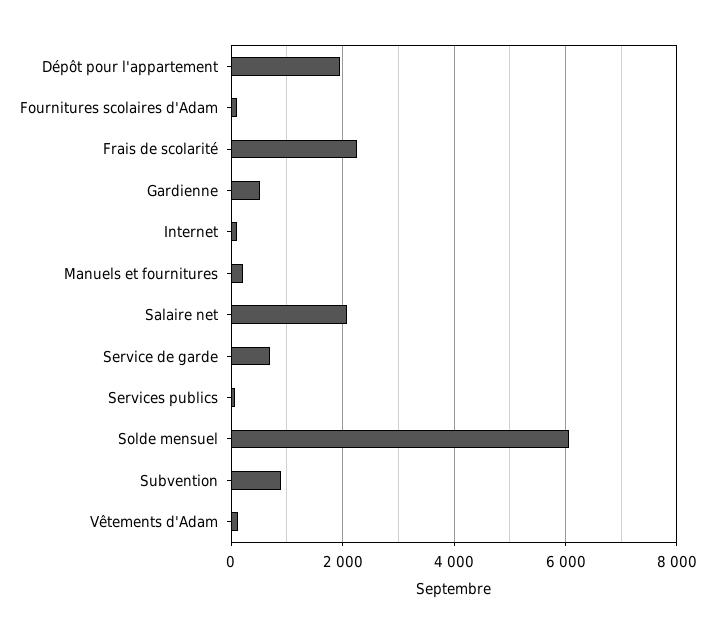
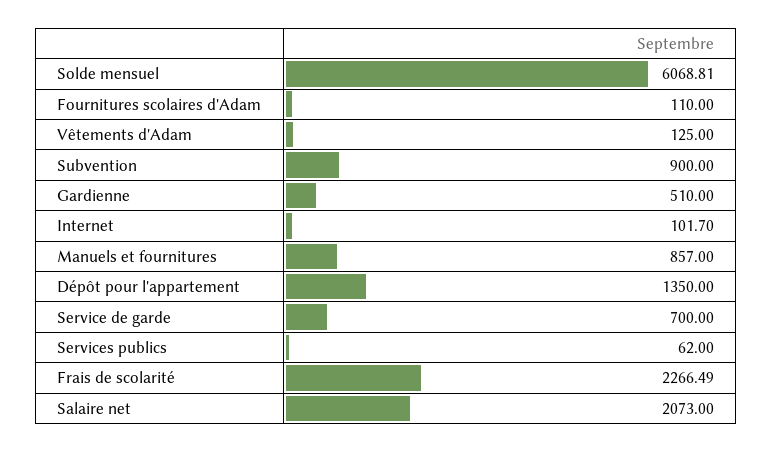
  {
-   "Dépôt pour l'appartement": 2000,
+   "Dépôt pour l'appartement": 1350,
    "Fournitures scolaires d'Adam": 110,
    "Frais de scolarité": 2266.49,
    "Gardienne": 510,
    "Internet": 101.7,
-   "Manuels et fournitures": 200,
+   "Manuels et fournitures": 857,
    "Salaire net": 2073,
    "Service de garde": 700,
    "Services publics": 62,
    "Solde mensuel": 6068.81,
    "Subvention": 900,
    "Vêtements d'Adam": 125
  }

